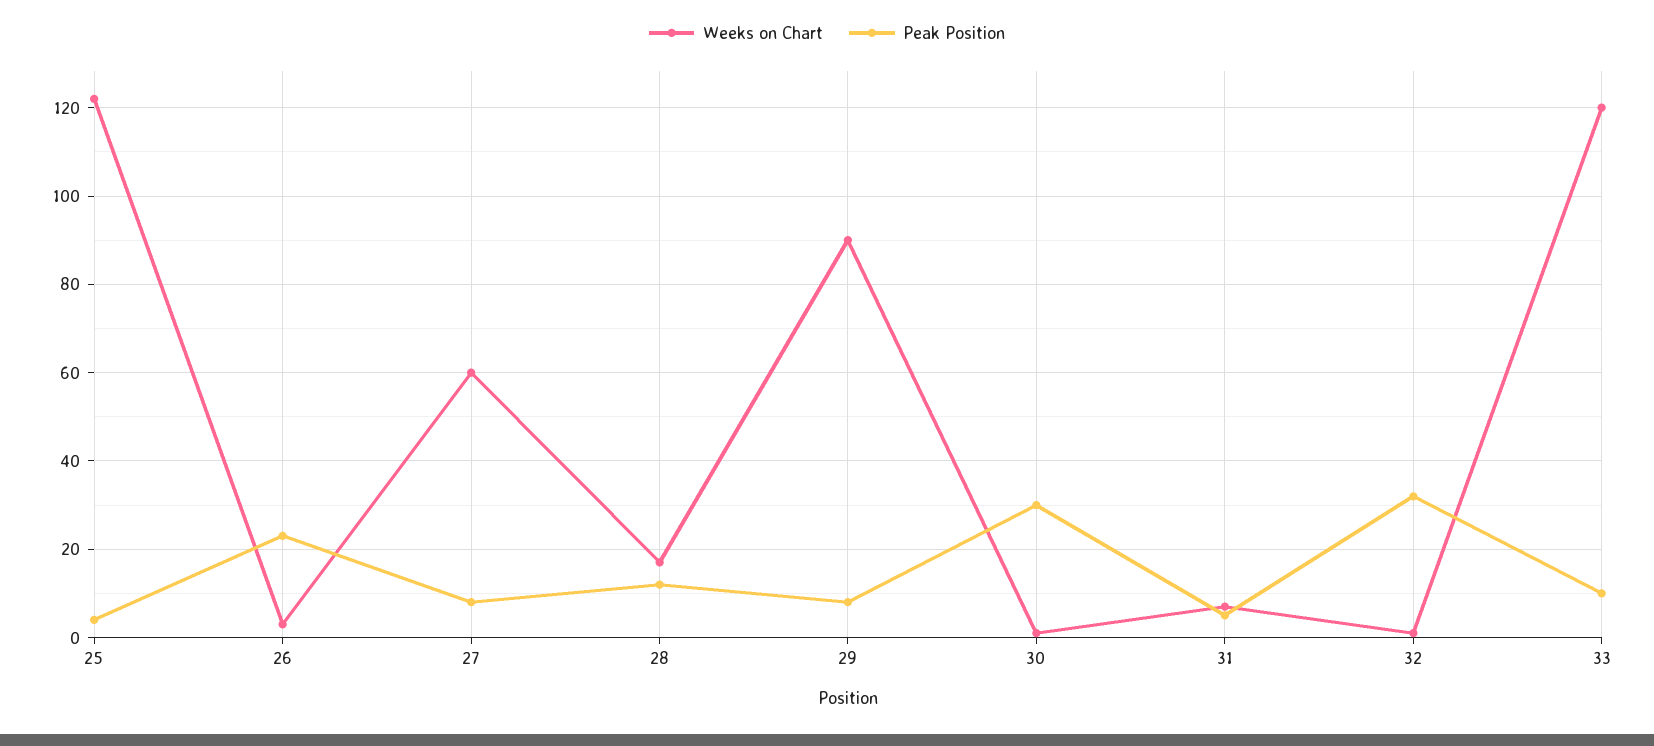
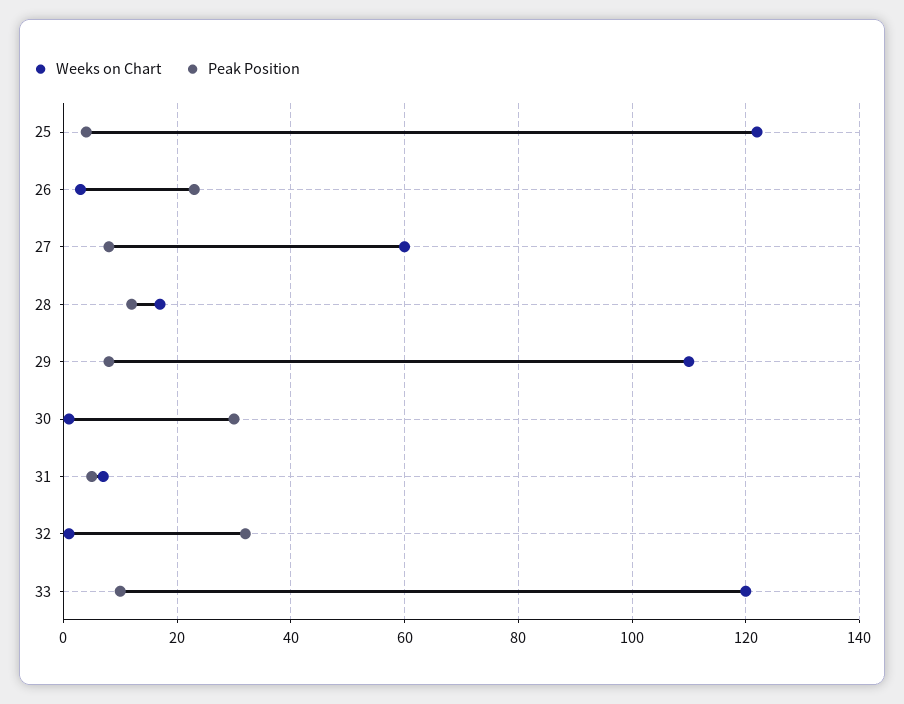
  {
    "Weeks on Chart": {
      "25": 120,
      "26": 5,
      "27": 60,
      "28": 15,
-     "29": 90,
+     "29": 110,
      "30": 0,
      "31": 5,
      "32": 0,
      "33": 120
    },
    "Peak Position": {
      "25": 5,
      "26": 25,
      "27": 10,
      "28": 10,
      "29": 10,
      "30": 30,
      "31": 5,
      "32": 30,
      "33": 10
    }
  }

